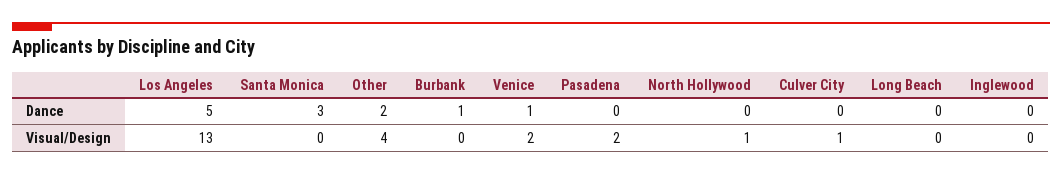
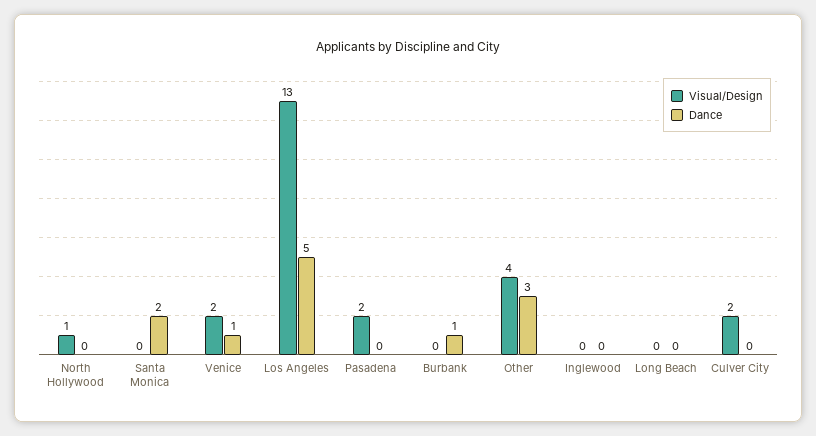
  {
    "Dance": {
      "Los Angeles": 5,
-     "Santa Monica": 3,
+     "Santa Monica": 2,
-     "Other": 2,
+     "Other": 3,
      "Burbank": 1,
      "Venice": 1,
      "Pasadena": 0,
      "North Hollywood": 0,
      "Culver City": 0,
      "Long Beach": 0,
      "Inglewood": 0
    },
    "Visual/Design": {
      "Los Angeles": 13,
      "Santa Monica": 0,
      "Other": 4,
      "Burbank": 0,
      "Venice": 2,
      "Pasadena": 2,
      "North Hollywood": 1,
-     "Culver City": 1,
+     "Culver City": 2,
      "Long Beach": 0,
      "Inglewood": 0
    }
  }

